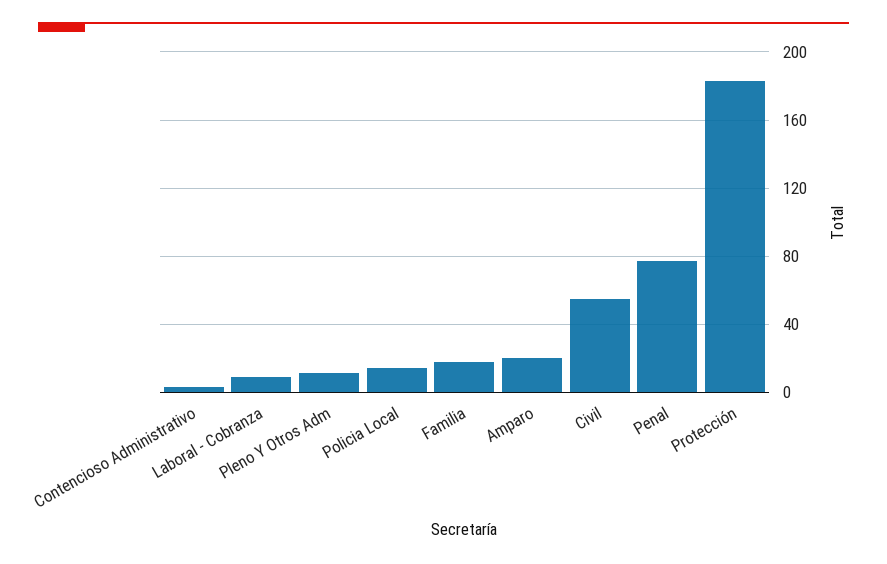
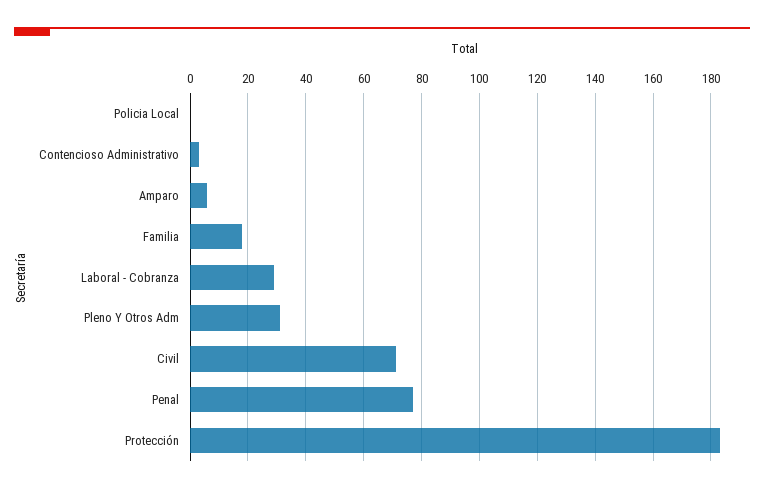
  {
    "Contencioso Administrativo": 5,
-   "Laboral - Cobranza": 10,
+   "Laboral - Cobranza": 30,
-   "Pleno Y Otros Adm": 10,
+   "Pleno Y Otros Adm": 30,
-   "Policia Local": 15,
+   "Policia Local": 0,
    "Familia": 20,
-   "Amparo": 20,
+   "Amparo": 5,
-   "Civil": 55,
+   "Civil": 70,
    "Penal": 75,
    "Protección": 185
  }

